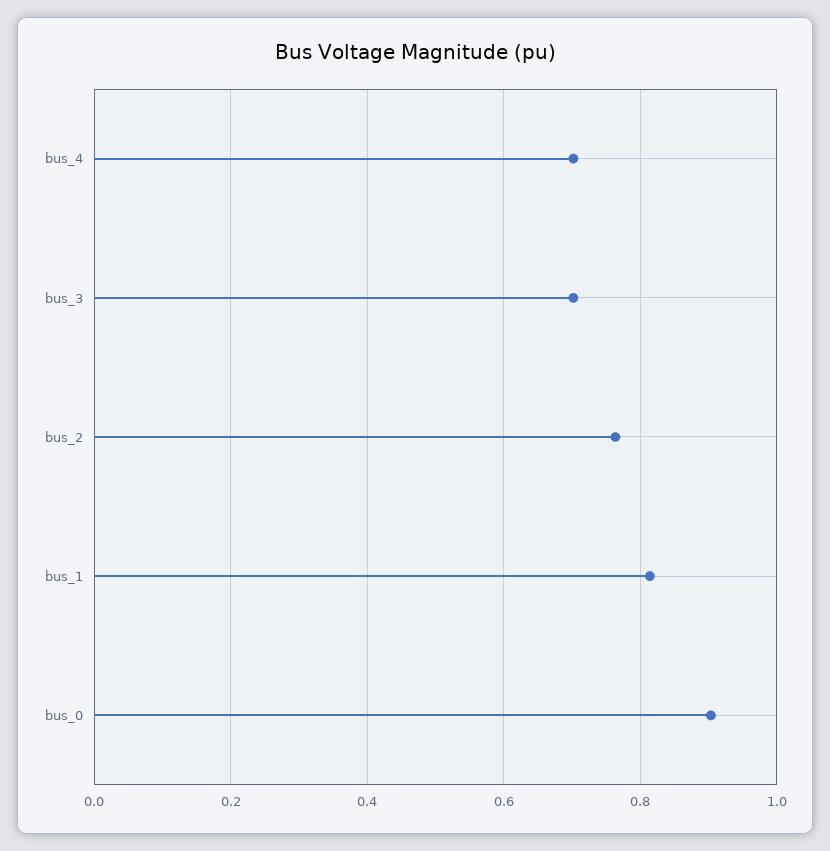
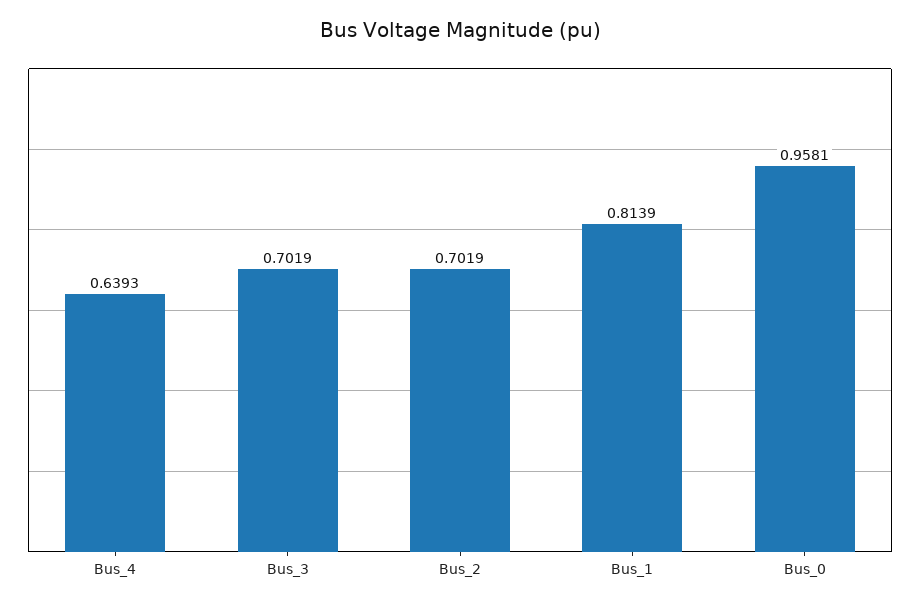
  {
-   "bus_4": 0.7,
+   "bus_4": 0.6393,
    "bus_3": 0.7019,
-   "bus_2": 0.76,
+   "bus_2": 0.7019,
    "bus_1": 0.8139,
-   "bus_0": 0.9
+   "bus_0": 0.9581
  }

